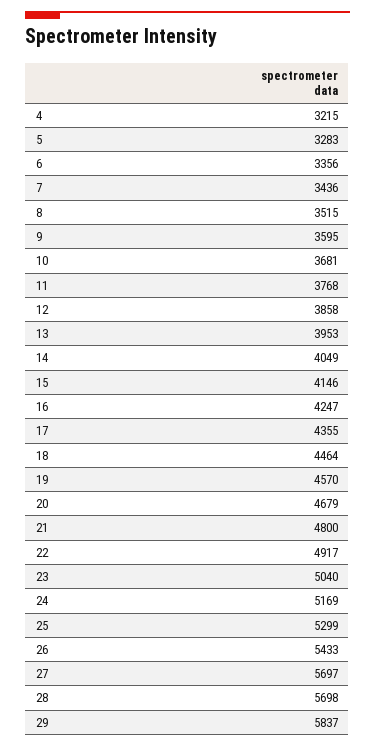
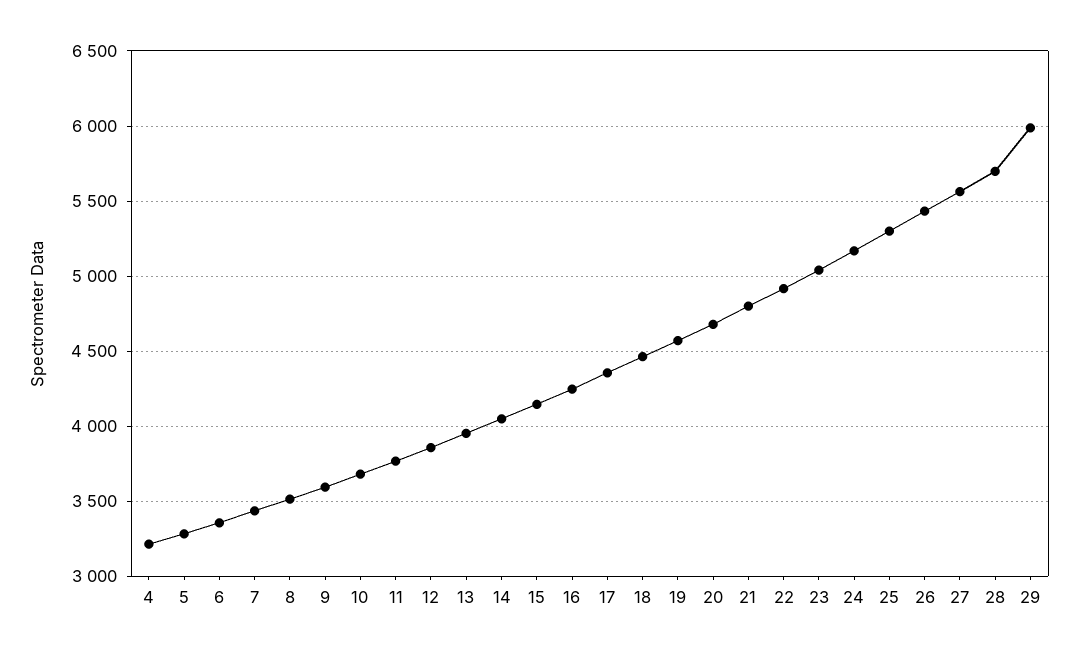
  {
    "4": 3215,
    "5": 3283,
    "6": 3356,
    "7": 3436,
    "8": 3515,
    "9": 3595,
    "10": 3681,
    "11": 3768,
    "12": 3858,
    "13": 3953,
    "14": 4049,
    "15": 4146,
    "16": 4247,
    "17": 4355,
    "18": 4464,
    "19": 4570,
    "20": 4679,
    "21": 4800,
    "22": 4917,
    "23": 5040,
    "24": 5169,
    "25": 5299,
    "26": 5433,
-   "27": 5697,
+   "27": 5550,
    "28": 5698,
-   "29": 5837
+   "29": 6000
  }

